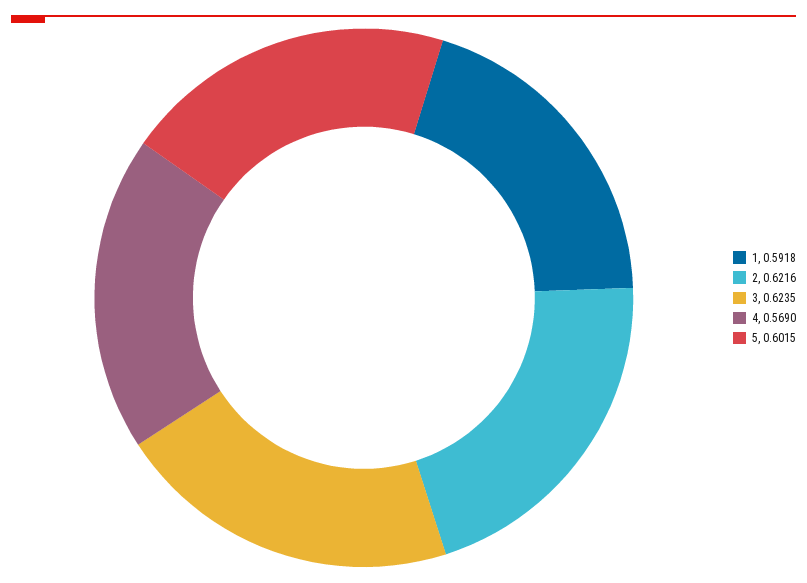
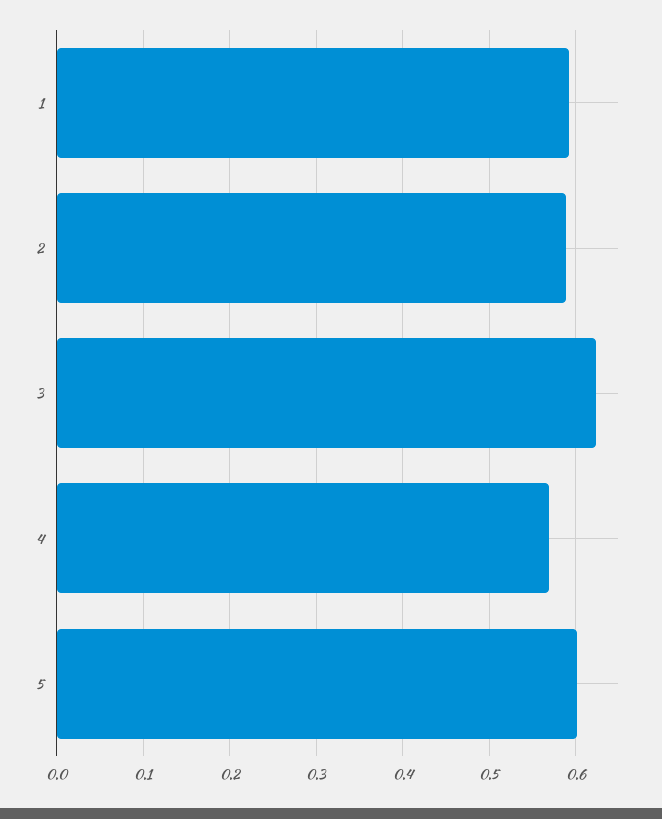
  {
    "1": 0.5918,
-   "2": 0.6216,
+   "2": 0.59,
    "3": 0.6235,
    "4": 0.569,
    "5": 0.6015
  }

